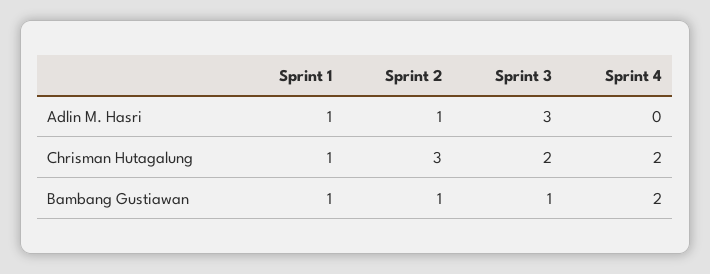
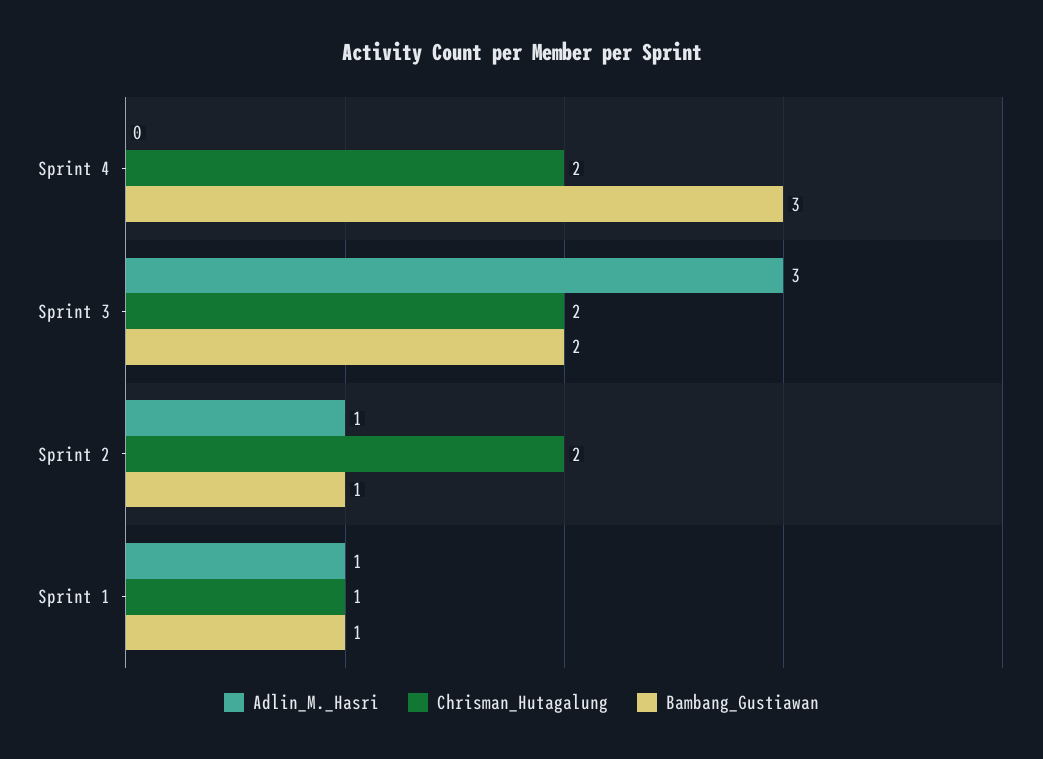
  {
    "Adlin M. Hasri": {
      "Sprint 1": 1,
      "Sprint 2": 1,
      "Sprint 3": 3,
      "Sprint 4": 0
    },
    "Chrisman Hutagalung": {
      "Sprint 1": 1,
-     "Sprint 2": 3,
+     "Sprint 2": 2,
      "Sprint 3": 2,
      "Sprint 4": 2
    },
    "Bambang Gustiawan": {
      "Sprint 1": 1,
      "Sprint 2": 1,
-     "Sprint 3": 1,
+     "Sprint 3": 2,
-     "Sprint 4": 2
+     "Sprint 4": 3
    }
  }

